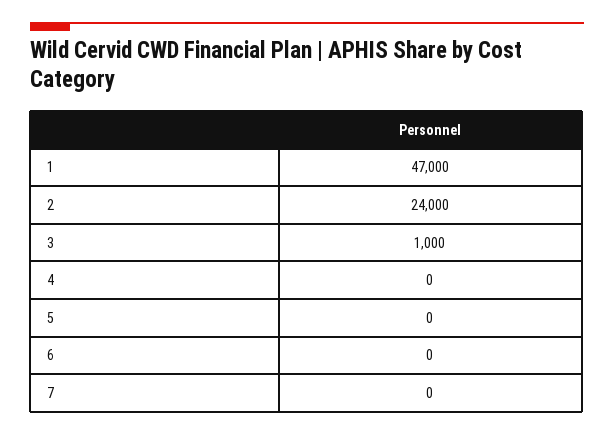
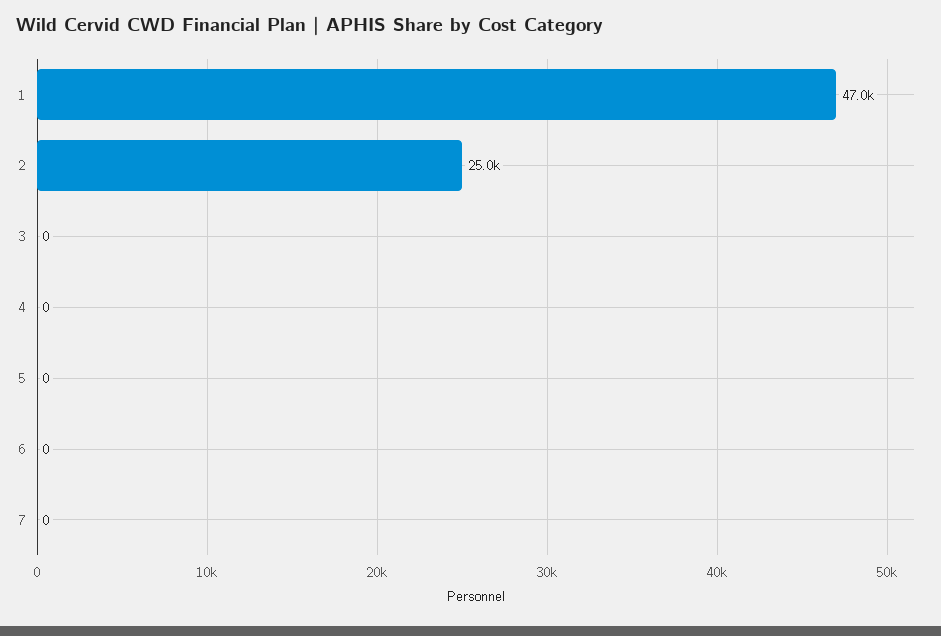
  {
    "1": 47000,
-   "2": 24000,
+   "2": 25000,
-   "3": 1000,
+   "3": 0,
    "4": 0,
    "5": 0,
    "6": 0,
    "7": 0
  }

